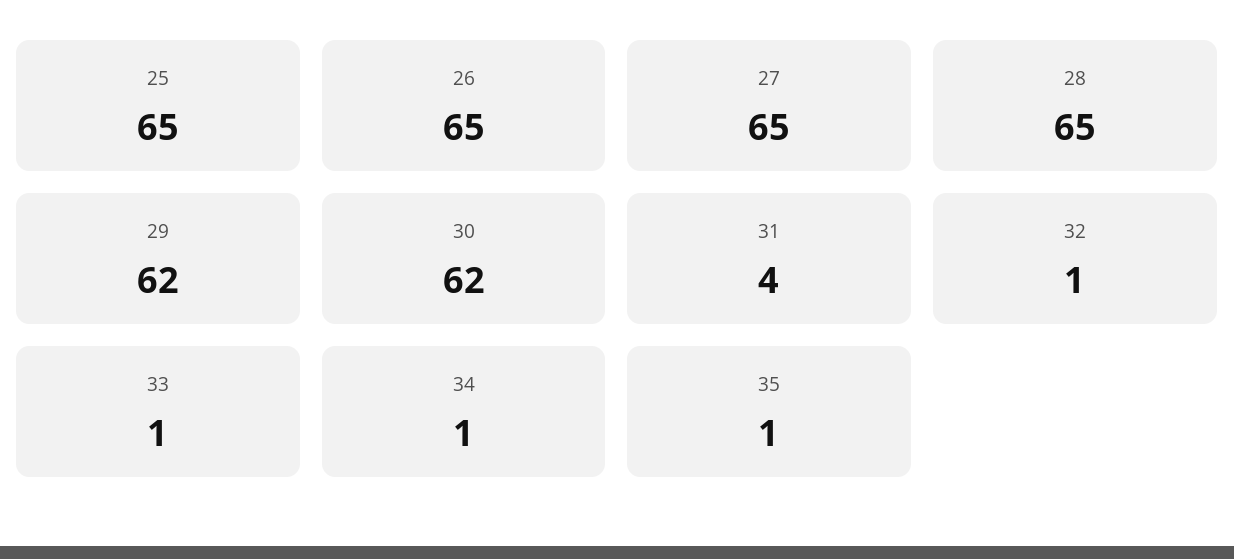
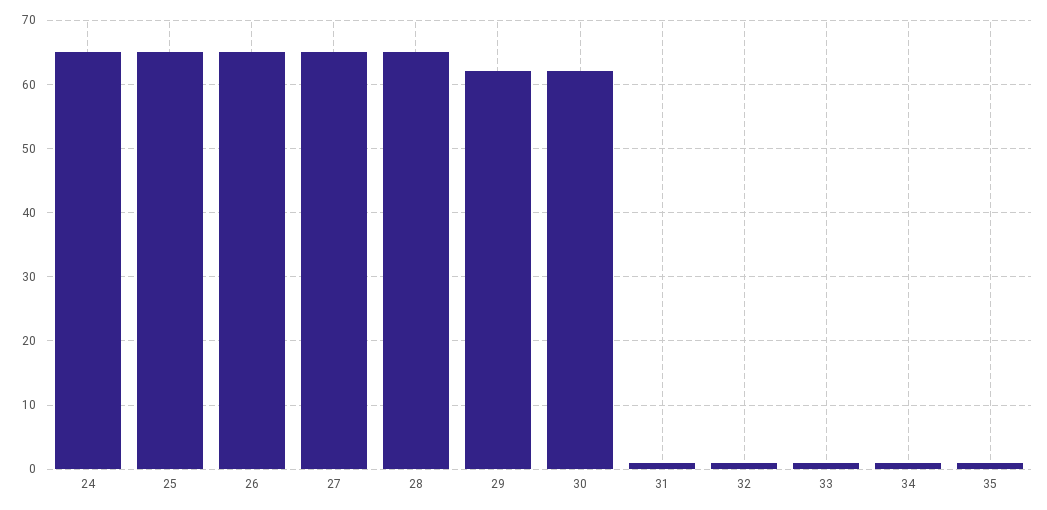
  {
    "25": 65,
    "26": 65,
    "27": 65,
    "28": 65,
    "29": 62,
    "30": 62,
-   "31": 4,
+   "31": 1,
    "32": 1,
    "33": 1,
    "34": 1,
-   "35": 1
+   "35": 1,
+   "24": 65
  }

